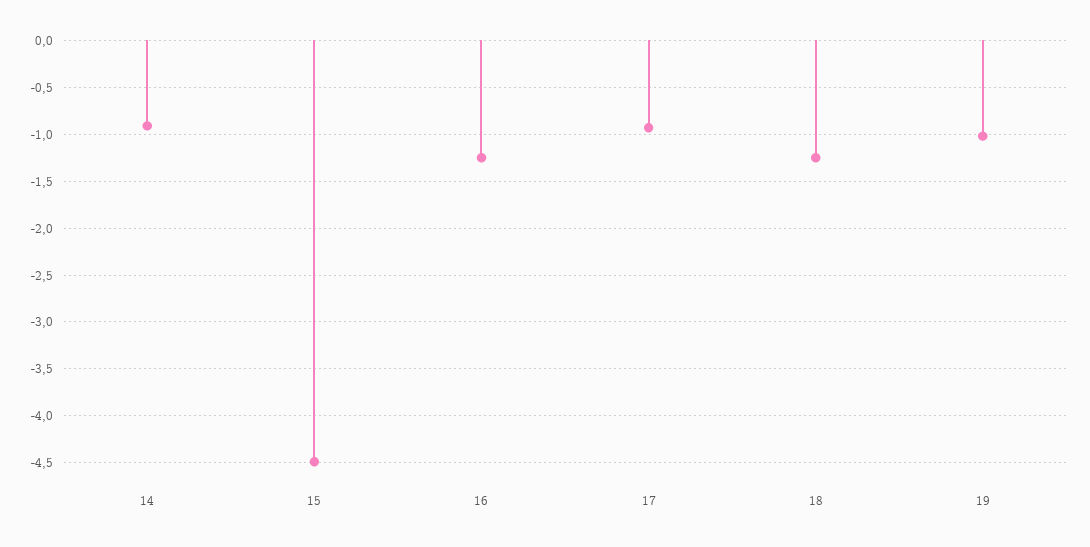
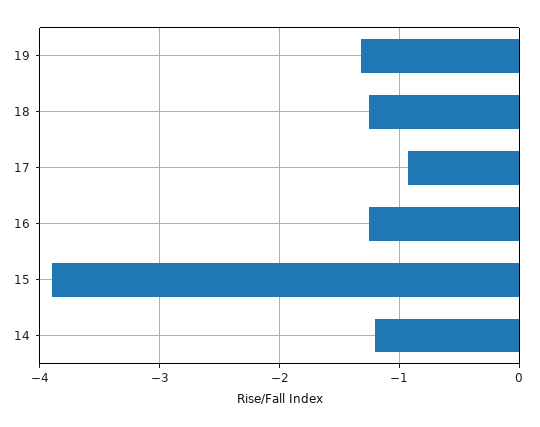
  {
-   "14": -0.9,
+   "14": -1.2,
-   "15": -4.5,
+   "15": -3.9,
    "16": -1.3,
    "17": -0.9,
    "18": -1.3,
-   "19": -1
+   "19": -1.3
  }

